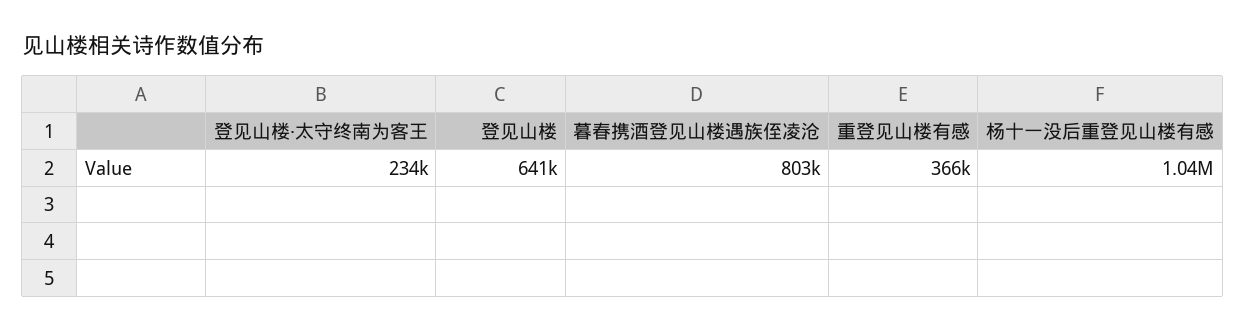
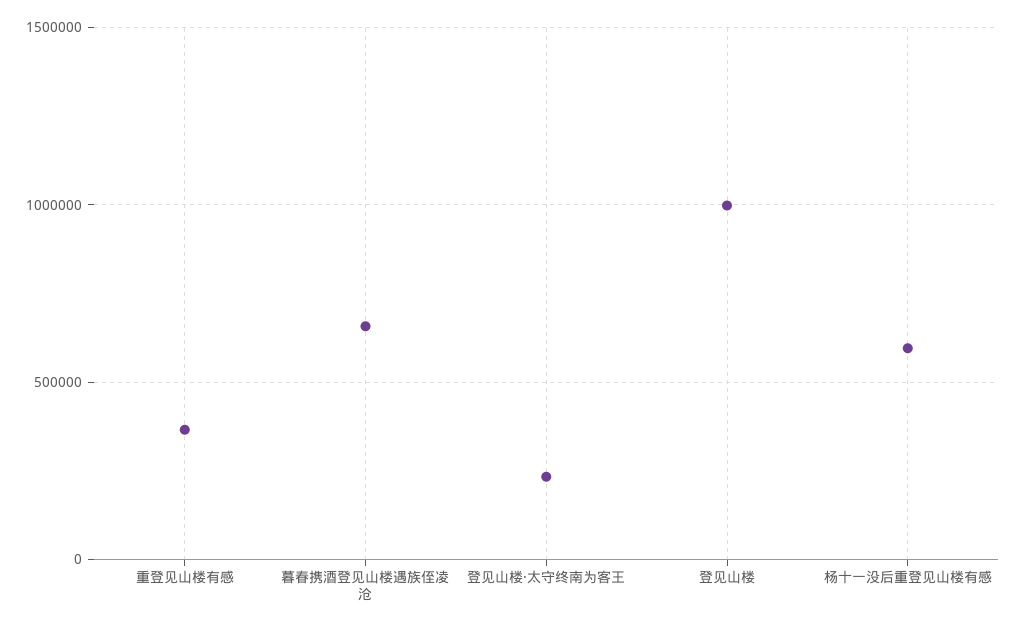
  {
    "登见山楼·太守终南为客王": 234000,
-   "登见山楼": 641000,
+   "登见山楼": 1000000,
-   "暮春携酒登见山楼遇族侄凌沧": 803000,
+   "暮春携酒登见山楼遇族侄凌沧": 650000,
    "重登见山楼有感": 366000,
-   "杨十一没后重登见山楼有感": 1040000
+   "杨十一没后重登见山楼有感": 600000
  }

